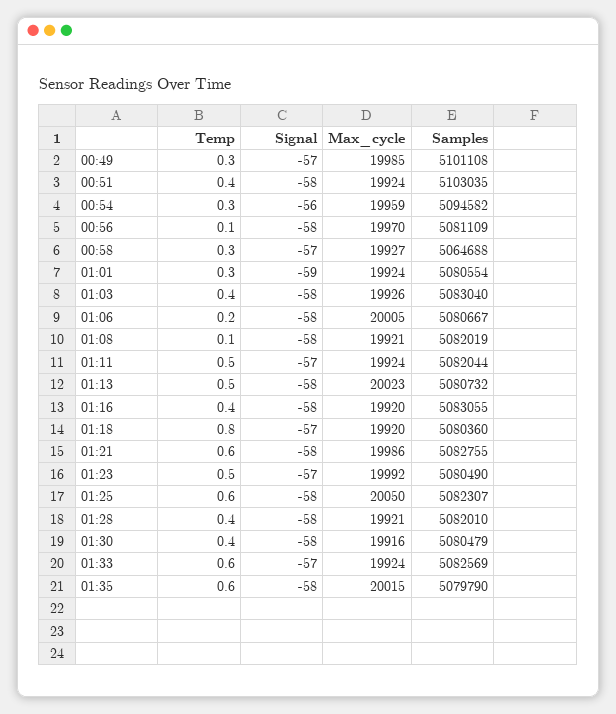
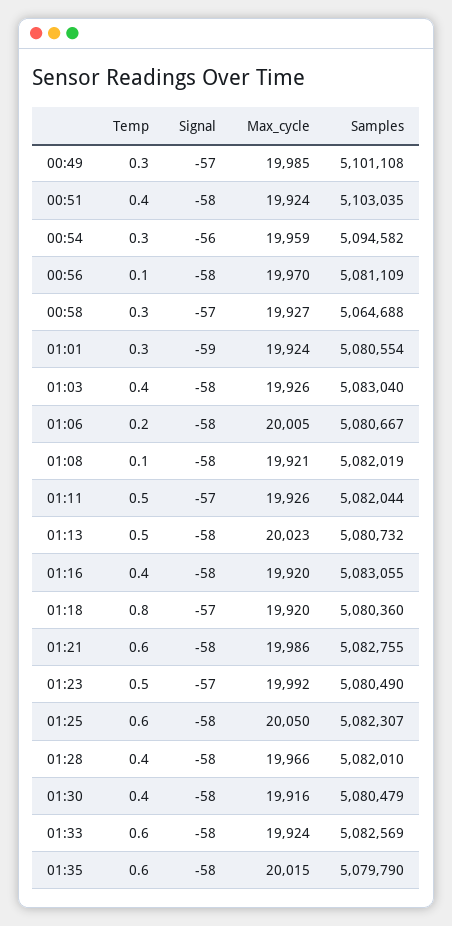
  {
    "Temp": {
      "00:49": 0.3,
      "00:51": 0.4,
      "00:54": 0.3,
      "00:56": 0.1,
      "00:58": 0.3,
      "01:01": 0.3,
      "01:03": 0.4,
      "01:06": 0.2,
      "01:08": 0.1,
      "01:11": 0.5,
      "01:13": 0.5,
      "01:16": 0.4,
      "01:18": 0.8,
      "01:21": 0.6,
      "01:23": 0.5,
      "01:25": 0.6,
      "01:28": 0.4,
      "01:30": 0.4,
      "01:33": 0.6,
      "01:35": 0.6
    },
    "Signal": {
      "00:49": -57,
      "00:51": -58,
      "00:54": -56,
      "00:56": -58,
      "00:58": -57,
      "01:01": -59,
      "01:03": -58,
      "01:06": -58,
      "01:08": -58,
      "01:11": -57,
      "01:13": -58,
      "01:16": -58,
      "01:18": -57,
      "01:21": -58,
      "01:23": -57,
      "01:25": -58,
      "01:28": -58,
      "01:30": -58,
-     "01:33": -57,
+     "01:33": -58,
      "01:35": -58
    },
    "Max_cycle": {
      "00:49": 19985,
      "00:51": 19924,
      "00:54": 19959,
      "00:56": 19970,
      "00:58": 19927,
      "01:01": 19924,
      "01:03": 19926,
      "01:06": 20005,
      "01:08": 19921,
-     "01:11": 19924,
+     "01:11": 19926,
      "01:13": 20023,
      "01:16": 19920,
      "01:18": 19920,
      "01:21": 19986,
      "01:23": 19992,
      "01:25": 20050,
-     "01:28": 19921,
+     "01:28": 19966,
      "01:30": 19916,
      "01:33": 19924,
      "01:35": 20015
    },
    "Samples": {
      "00:49": 5101108,
      "00:51": 5103035,
      "00:54": 5094582,
      "00:56": 5081109,
      "00:58": 5064688,
      "01:01": 5080554,
      "01:03": 5083040,
      "01:06": 5080667,
      "01:08": 5082019,
      "01:11": 5082044,
      "01:13": 5080732,
      "01:16": 5083055,
      "01:18": 5080360,
      "01:21": 5082755,
      "01:23": 5080490,
      "01:25": 5082307,
      "01:28": 5082010,
      "01:30": 5080479,
      "01:33": 5082569,
      "01:35": 5079790
    }
  }

